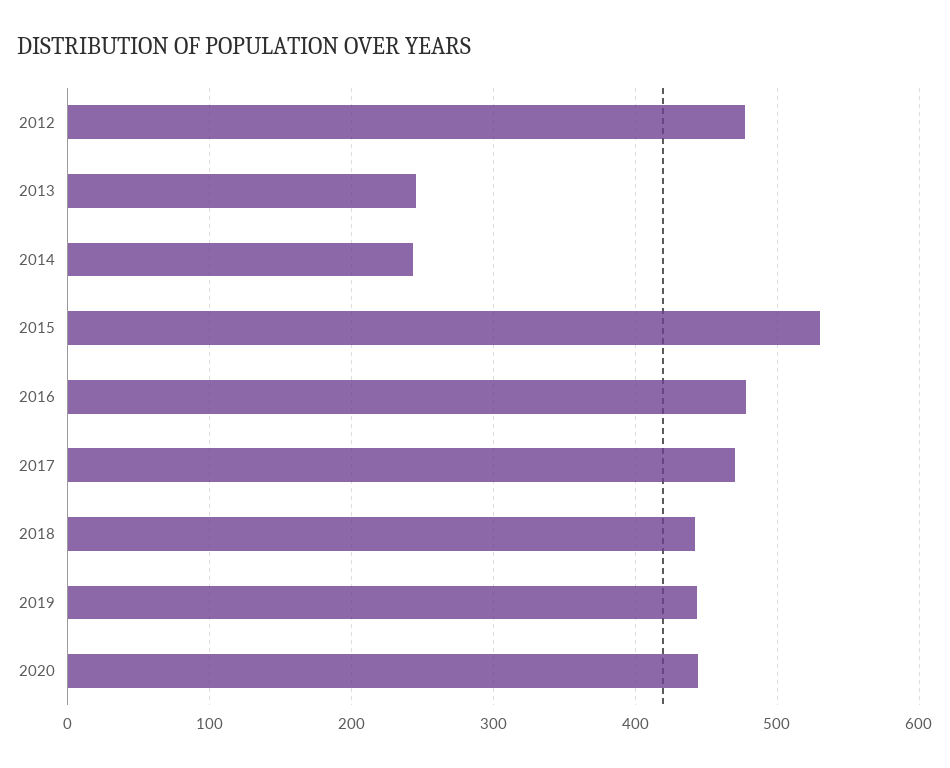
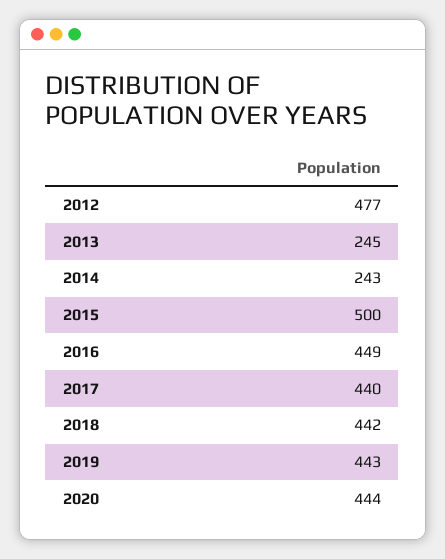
  {
    "2012": 477,
    "2013": 245,
    "2014": 243,
-   "2015": 530,
+   "2015": 500,
-   "2016": 480,
+   "2016": 449,
-   "2017": 470,
+   "2017": 440,
    "2018": 442,
    "2019": 443,
    "2020": 444
  }

